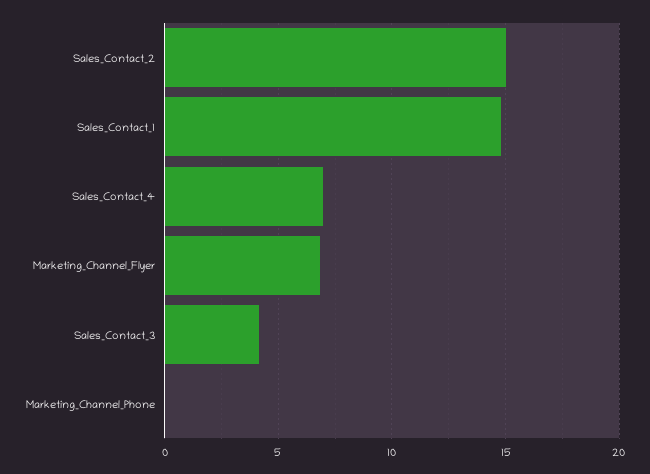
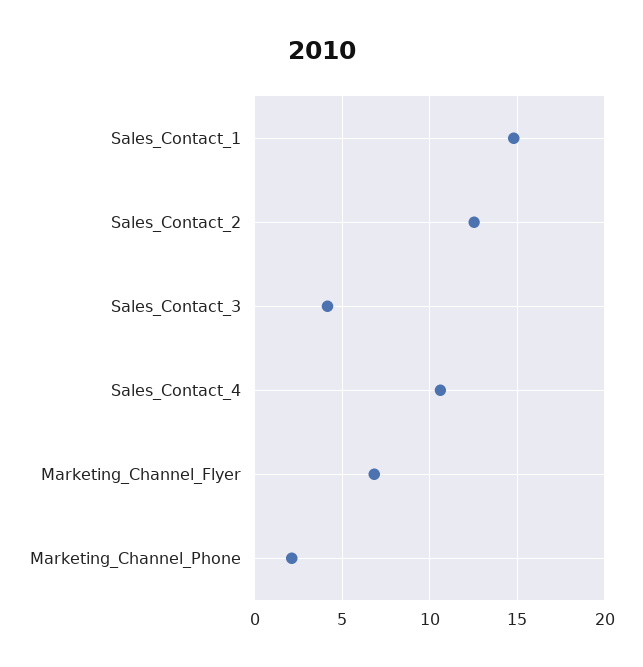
  {
-   "Sales_Contact_2": 15,
+   "Sales_Contact_2": 12.5,
    "Sales_Contact_1": 15,
-   "Sales_Contact_4": 7,
+   "Sales_Contact_4": 10.5,
    "Marketing_Channel_Flyer": 7,
    "Sales_Contact_3": 4,
-   "Marketing_Channel_Phone": 0
+   "Marketing_Channel_Phone": 2
  }

